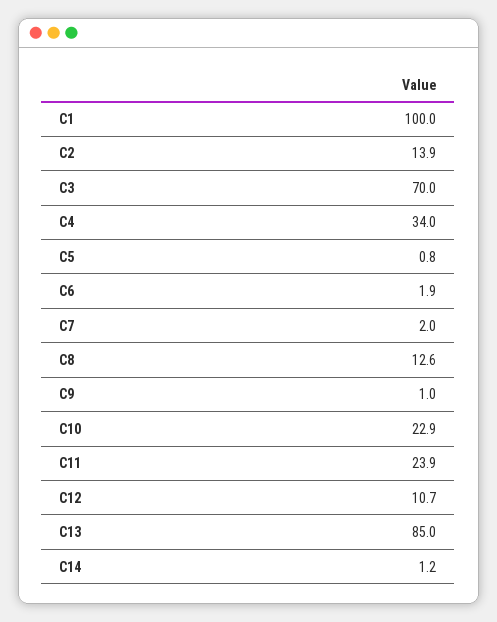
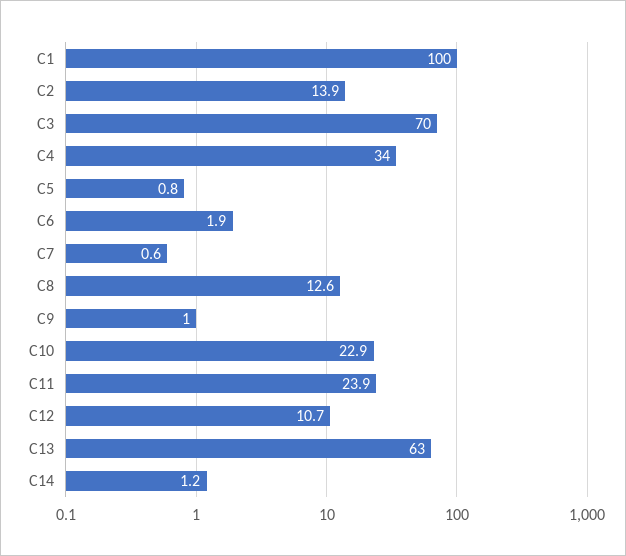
  {
    "C1": 100,
    "C2": 13.9,
    "C3": 70,
    "C4": 34,
    "C5": 0.8,
    "C6": 1.9,
-   "C7": 2,
+   "C7": 0.6,
    "C8": 12.6,
    "C9": 1,
    "C10": 22.9,
    "C11": 23.9,
    "C12": 10.7,
-   "C13": 85,
+   "C13": 63,
    "C14": 1.2
  }

